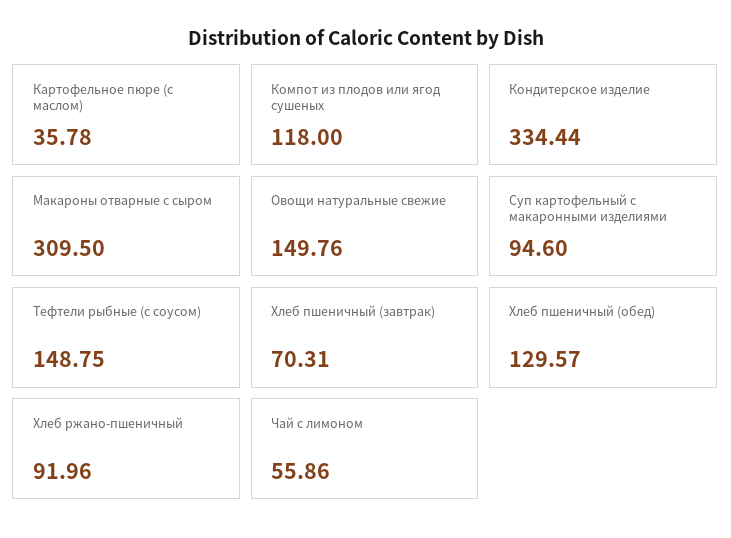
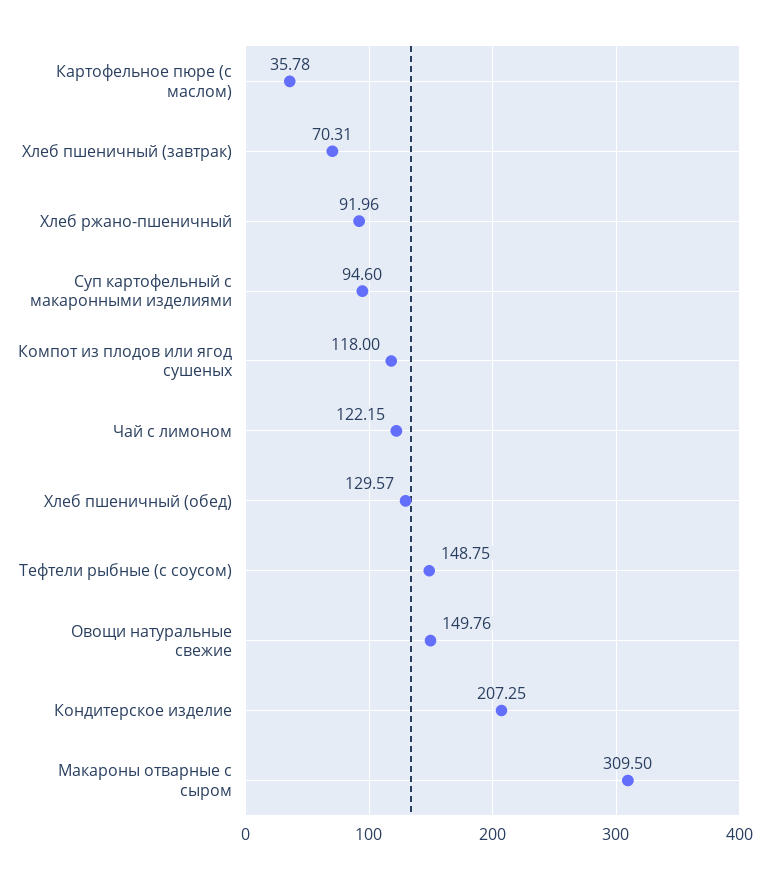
  {
    "Картофельное пюре (с маслом)": 35.78,
    "Компот из плодов или ягод сушеных": 118,
-   "Кондитерское изделие": 334.44,
+   "Кондитерское изделие": 207.25,
    "Макароны отварные с сыром": 309.5,
    "Овощи натуральные свежие": 149.76,
    "Суп картофельный с макаронными изделиями": 94.6,
    "Тефтели рыбные (с соусом)": 148.75,
    "Хлеб пшеничный (завтрак)": 70.31,
    "Хлеб пшеничный (обед)": 129.57,
    "Хлеб ржано-пшеничный": 91.96,
-   "Чай с лимоном": 55.86
+   "Чай с лимоном": 122.15
  }

